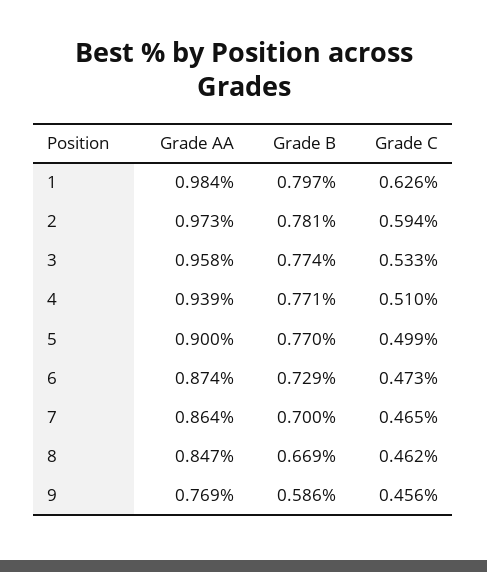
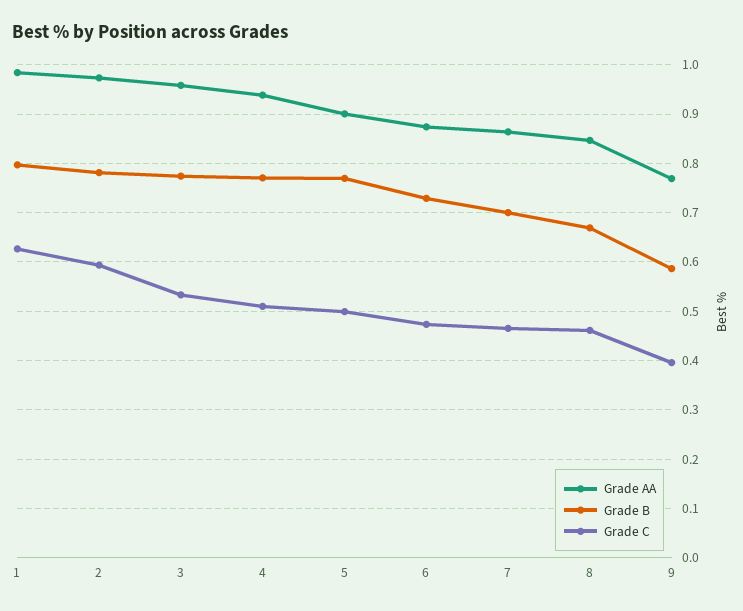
  {
    "Grade AA": {
      "1": 0.984,
      "2": 0.973,
      "3": 0.958,
      "4": 0.939,
      "5": 0.9,
      "6": 0.874,
      "7": 0.864,
      "8": 0.847,
      "9": 0.769
    },
    "Grade B": {
      "1": 0.797,
      "2": 0.781,
      "3": 0.774,
      "4": 0.771,
      "5": 0.77,
      "6": 0.729,
      "7": 0.7,
      "8": 0.669,
      "9": 0.586
    },
    "Grade C": {
      "1": 0.626,
      "2": 0.594,
      "3": 0.533,
      "4": 0.51,
      "5": 0.499,
      "6": 0.473,
      "7": 0.465,
      "8": 0.462,
-     "9": 0.456
+     "9": 0.4
    }
  }

